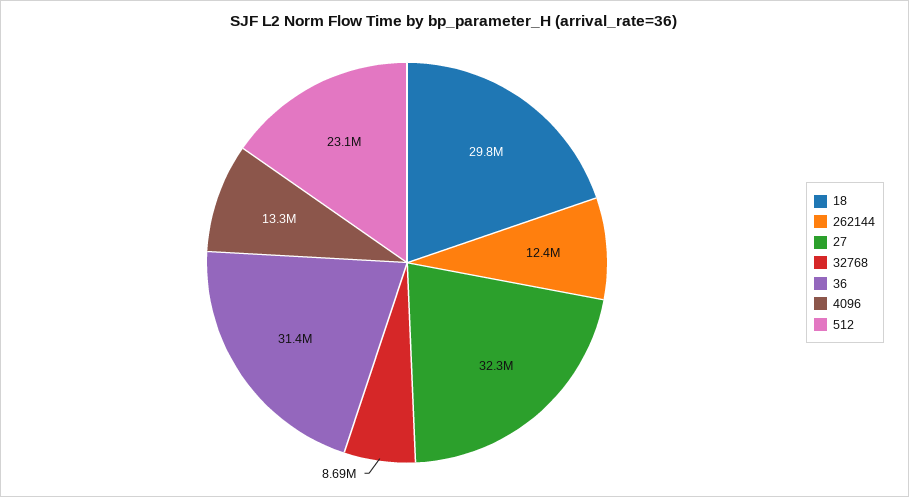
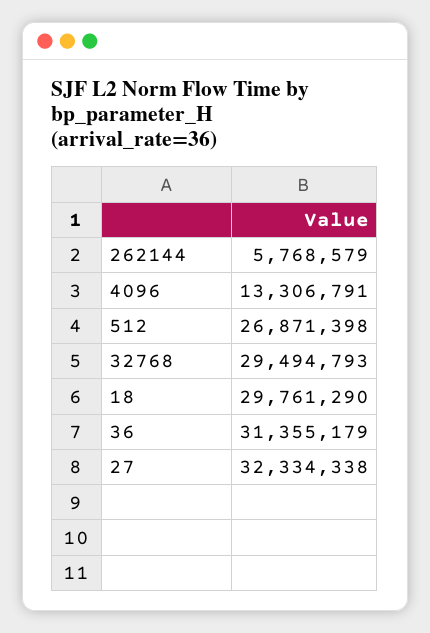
  {
    "18": 29761290,
-   "262144": 12400000,
+   "262144": 5768579,
    "27": 32334338,
-   "32768": 8690000,
+   "32768": 29494793,
    "36": 31355179,
    "4096": 13306791,
-   "512": 23100000
+   "512": 26871398
  }

